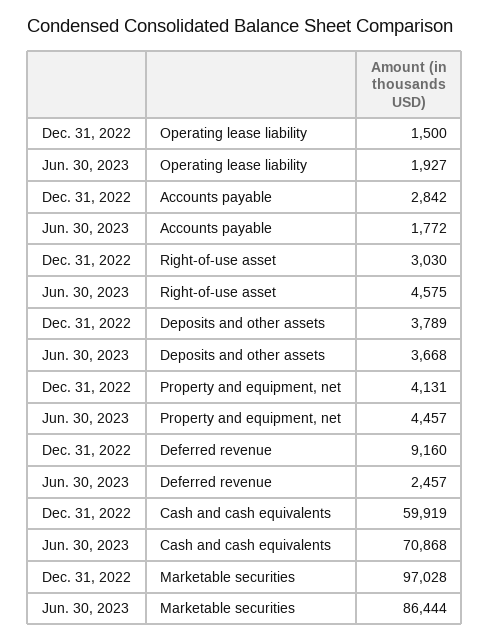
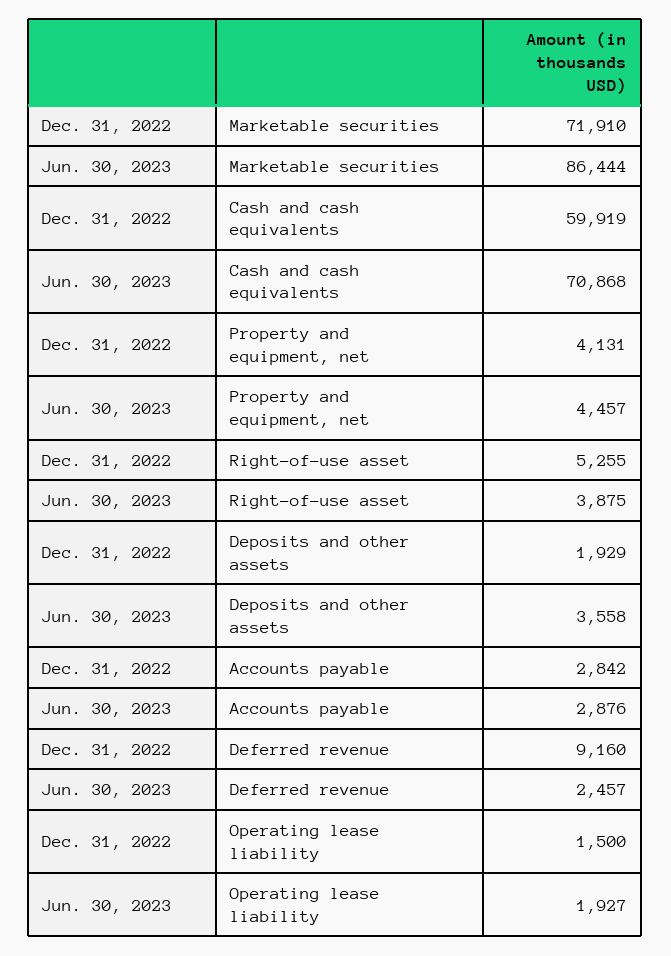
  {
    "Dec. 31, 2022": {
      "Operating lease liability": 1500,
      "Accounts payable": 2842,
-     "Right-of-use asset": 3030,
+     "Right-of-use asset": 5255,
-     "Deposits and other assets": 3789,
+     "Deposits and other assets": 1929,
      "Property and equipment, net": 4131,
      "Deferred revenue": 9160,
      "Cash and cash equivalents": 59919,
-     "Marketable securities": 97028
+     "Marketable securities": 71910
    },
    "Jun. 30, 2023": {
      "Operating lease liability": 1927,
-     "Accounts payable": 1772,
+     "Accounts payable": 2876,
-     "Right-of-use asset": 4575,
+     "Right-of-use asset": 3875,
-     "Deposits and other assets": 3668,
+     "Deposits and other assets": 3558,
      "Property and equipment, net": 4457,
      "Deferred revenue": 2457,
      "Cash and cash equivalents": 70868,
      "Marketable securities": 86444
    }
  }

